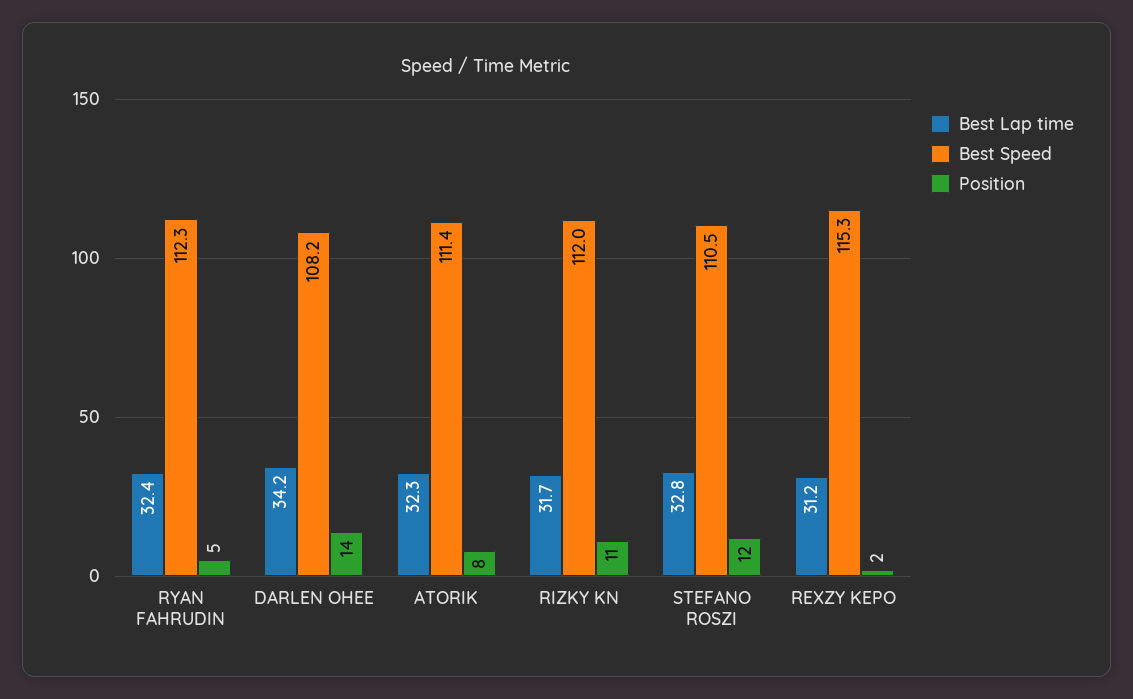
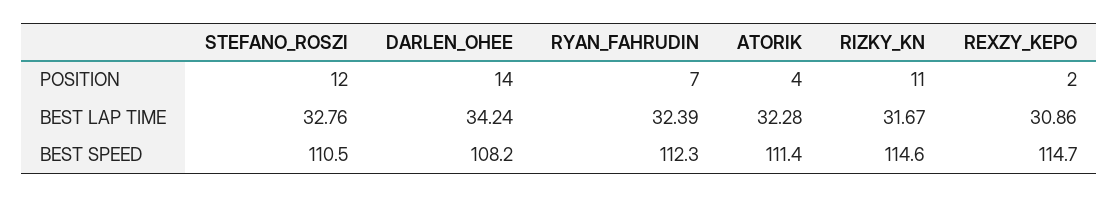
  {
    "Best Lap time": {
      "RYAN FAHRUDIN": 32.39,
      "DARLEN OHEE": 34.24,
      "ATORIK": 32.28,
      "RIZKY KN": 31.67,
      "STEFANO ROSZI": 32.76,
-     "REXZY KEPO": 31.2
+     "REXZY KEPO": 30.86
    },
    "Best Speed": {
      "RYAN FAHRUDIN": 112.3,
      "DARLEN OHEE": 108.2,
      "ATORIK": 111.4,
-     "RIZKY KN": 112,
+     "RIZKY KN": 114.6,
      "STEFANO ROSZI": 110.5,
-     "REXZY KEPO": 115.3
+     "REXZY KEPO": 114.7
    },
    "Position": {
-     "RYAN FAHRUDIN": 5,
+     "RYAN FAHRUDIN": 7,
      "DARLEN OHEE": 14,
-     "ATORIK": 8,
+     "ATORIK": 4,
      "RIZKY KN": 11,
      "STEFANO ROSZI": 12,
      "REXZY KEPO": 2
    }
  }

